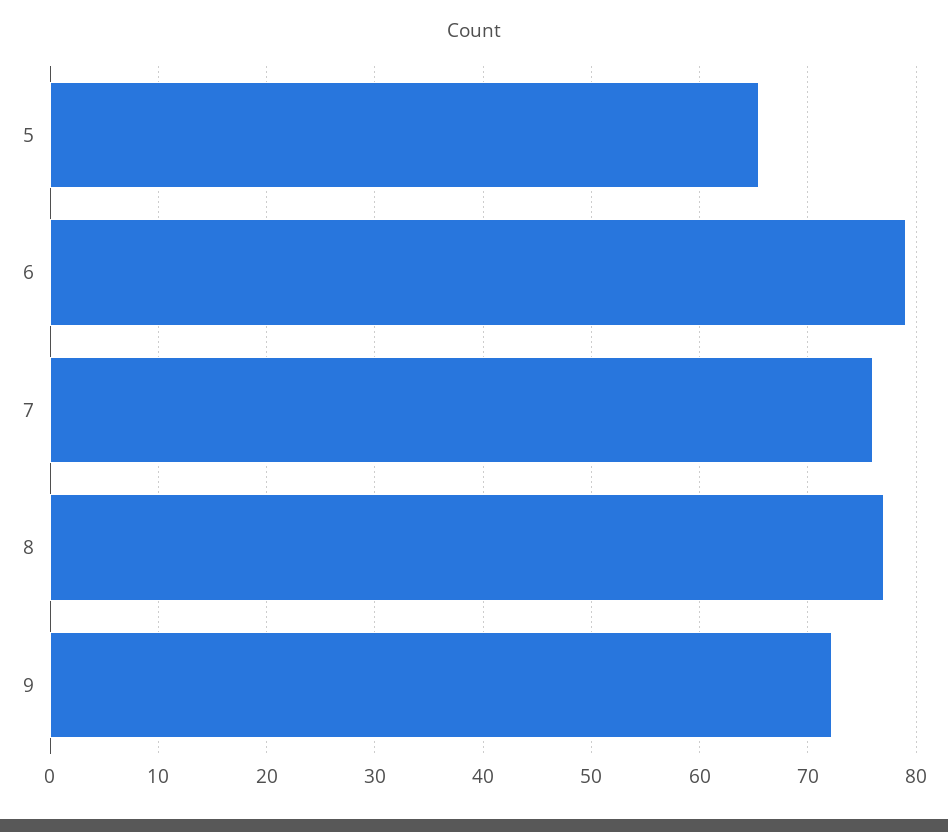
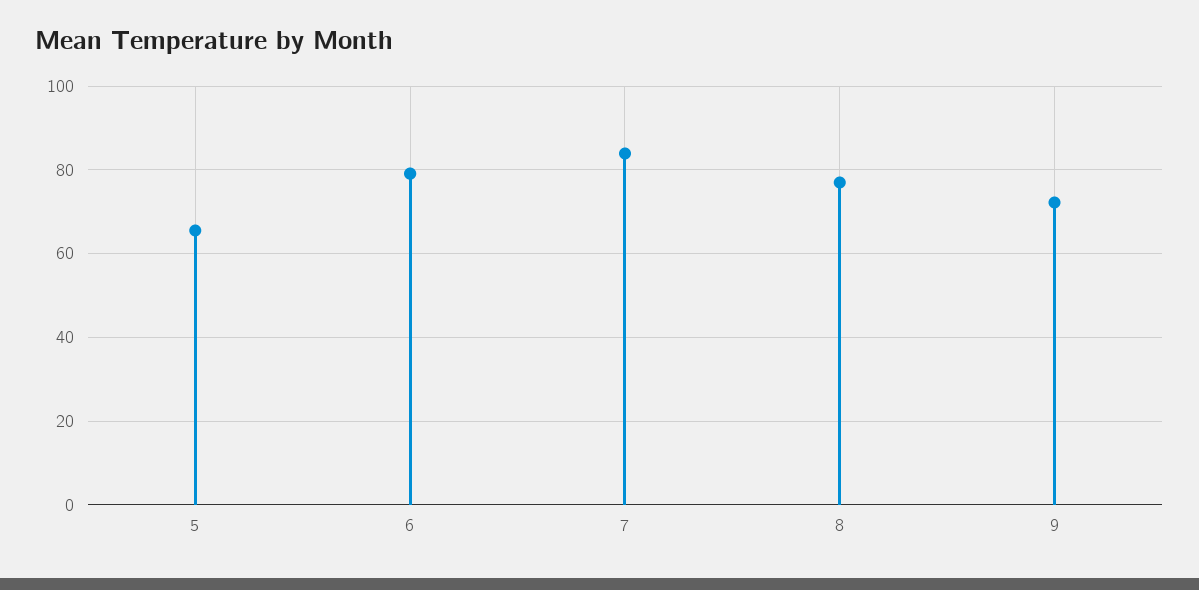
  {
    "5": 66,
    "6": 79,
-   "7": 76,
+   "7": 84,
    "8": 77,
    "9": 72
  }

